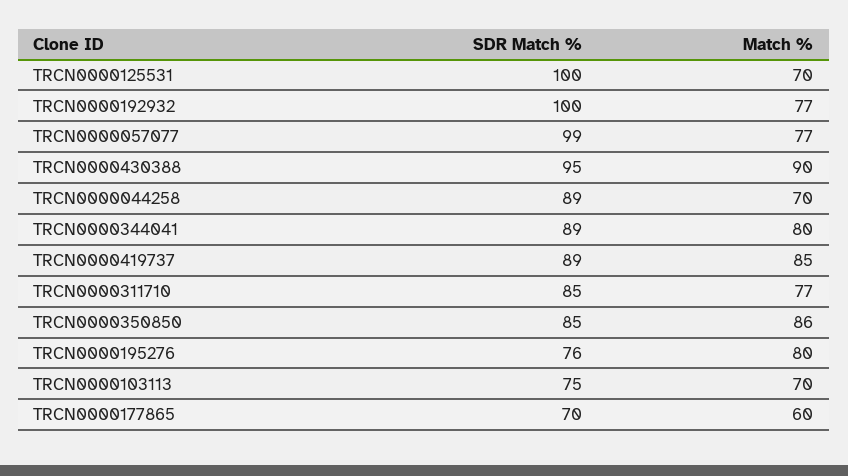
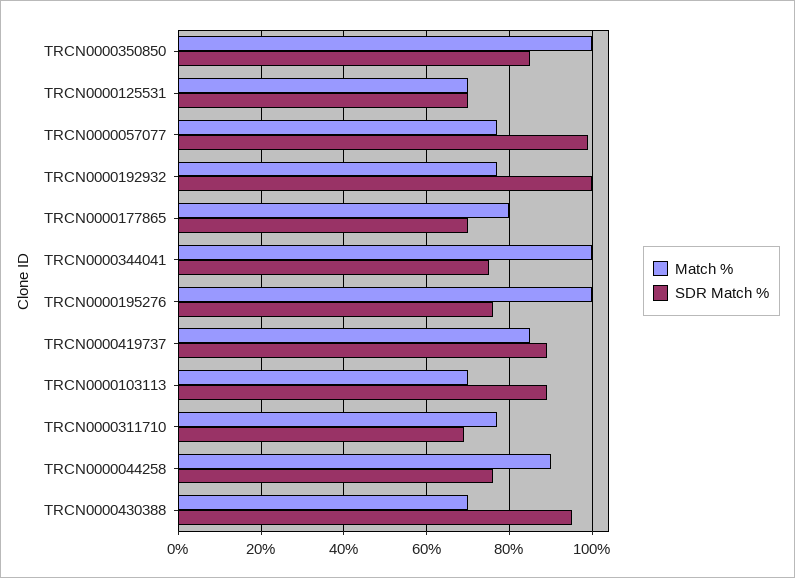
  {
    "SDR Match %": {
-     "TRCN0000125531": 100,
+     "TRCN0000125531": 70,
      "TRCN0000192932": 100,
      "TRCN0000057077": 99,
      "TRCN0000430388": 95,
-     "TRCN0000044258": 89,
+     "TRCN0000044258": 75,
-     "TRCN0000344041": 89,
+     "TRCN0000344041": 75,
      "TRCN0000419737": 89,
-     "TRCN0000311710": 85,
+     "TRCN0000311710": 70,
      "TRCN0000350850": 85,
      "TRCN0000195276": 76,
-     "TRCN0000103113": 75,
+     "TRCN0000103113": 90,
      "TRCN0000177865": 70
    },
    "Match %": {
      "TRCN0000125531": 70,
      "TRCN0000192932": 77,
      "TRCN0000057077": 77,
-     "TRCN0000430388": 90,
+     "TRCN0000430388": 70,
-     "TRCN0000044258": 70,
+     "TRCN0000044258": 90,
-     "TRCN0000344041": 80,
+     "TRCN0000344041": 100,
      "TRCN0000419737": 85,
      "TRCN0000311710": 77,
-     "TRCN0000350850": 86,
+     "TRCN0000350850": 100,
-     "TRCN0000195276": 80,
+     "TRCN0000195276": 100,
      "TRCN0000103113": 70,
-     "TRCN0000177865": 60
+     "TRCN0000177865": 80
    }
  }

